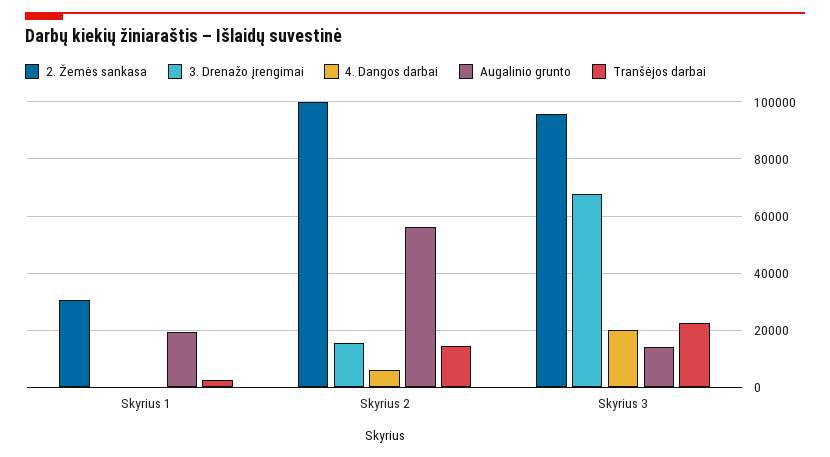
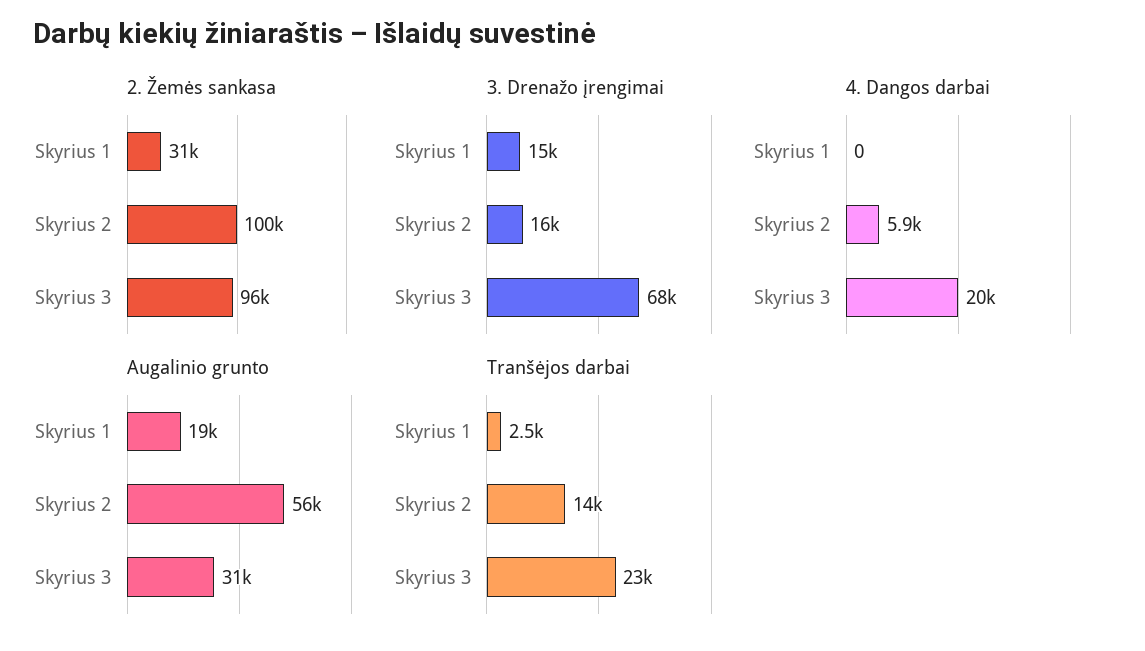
  {
    "2. Žemės sankasa": {
      "Skyrius 1": 31000,
      "Skyrius 2": 100000,
      "Skyrius 3": 96000
    },
    "3. Drenažo įrengimai": {
-     "Skyrius 1": 0,
+     "Skyrius 1": 15000,
      "Skyrius 2": 16000,
      "Skyrius 3": 68000
    },
    "4. Dangos darbai": {
      "Skyrius 1": 0,
      "Skyrius 2": 5900,
      "Skyrius 3": 20000
    },
    "Augalinio grunto": {
      "Skyrius 1": 19000,
      "Skyrius 2": 56000,
-     "Skyrius 3": 15000
+     "Skyrius 3": 31000
    },
    "Tranšėjos darbai": {
      "Skyrius 1": 2500,
      "Skyrius 2": 14000,
      "Skyrius 3": 23000
    }
  }

